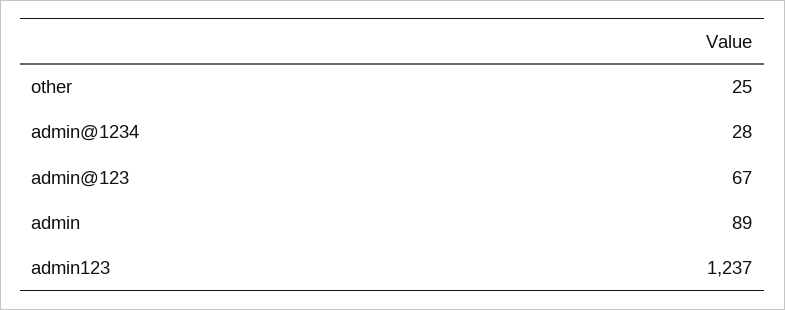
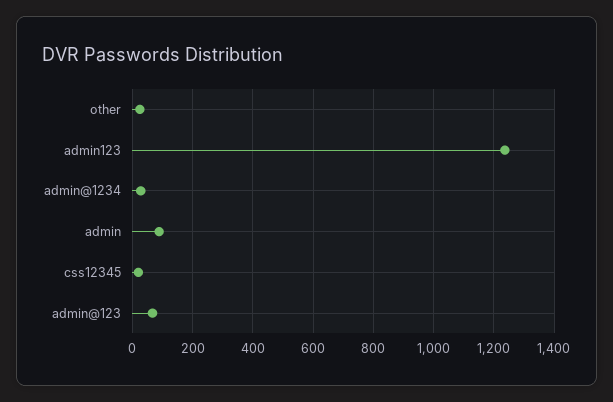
  {
    "other": 25,
    "admin@1234": 28,
    "admin@123": 67,
    "admin": 89,
-   "admin123": 1237
+   "admin123": 1237,
+   "css12345": 20
  }

